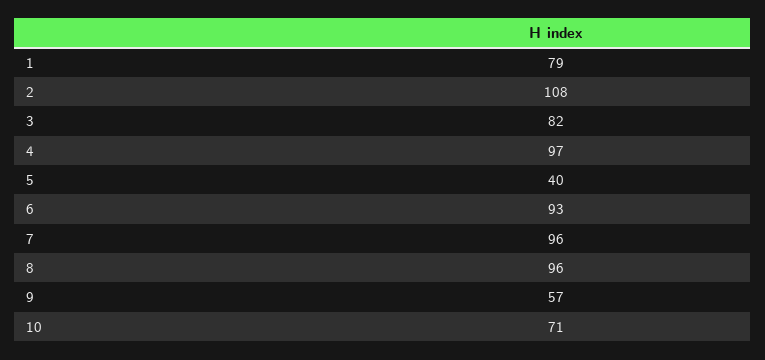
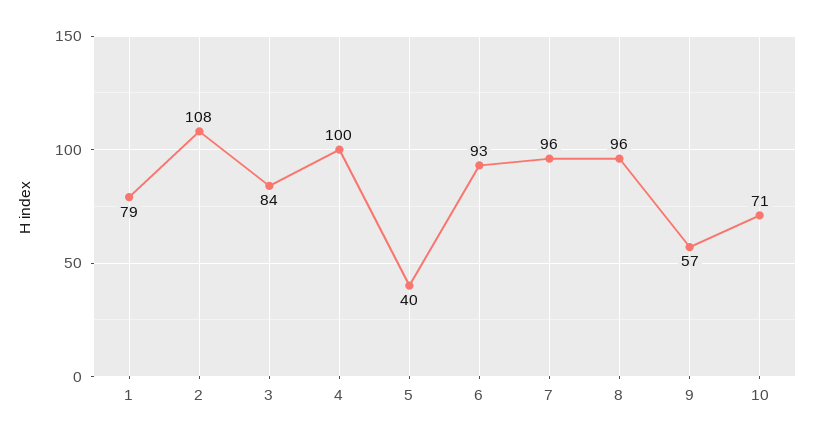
  {
    "1": 79,
    "2": 108,
-   "3": 82,
+   "3": 84,
-   "4": 97,
+   "4": 100,
    "5": 40,
    "6": 93,
    "7": 96,
    "8": 96,
    "9": 57,
    "10": 71
  }

